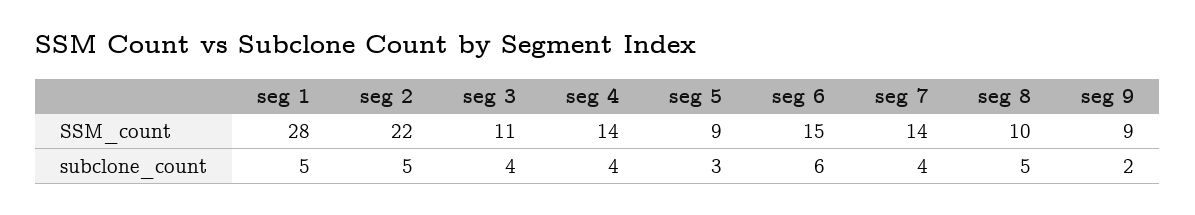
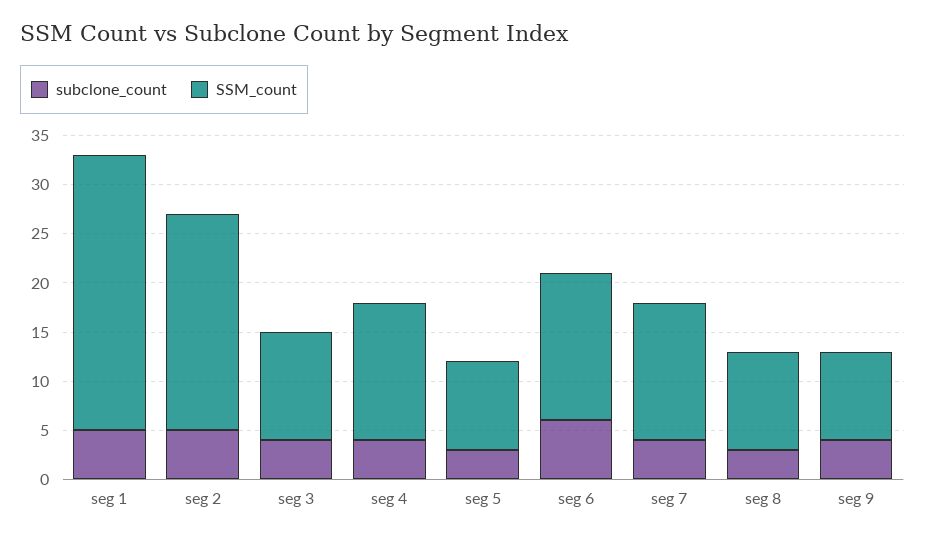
  {
    "SSM_count": {
      "seg 1": 28,
      "seg 2": 22,
      "seg 3": 11,
      "seg 4": 14,
      "seg 5": 9,
      "seg 6": 15,
      "seg 7": 14,
      "seg 8": 10,
      "seg 9": 9
    },
    "subclone_count": {
      "seg 1": 5,
      "seg 2": 5,
      "seg 3": 4,
      "seg 4": 4,
      "seg 5": 3,
      "seg 6": 6,
      "seg 7": 4,
-     "seg 8": 5,
+     "seg 8": 3,
-     "seg 9": 2
+     "seg 9": 4
    }
  }

